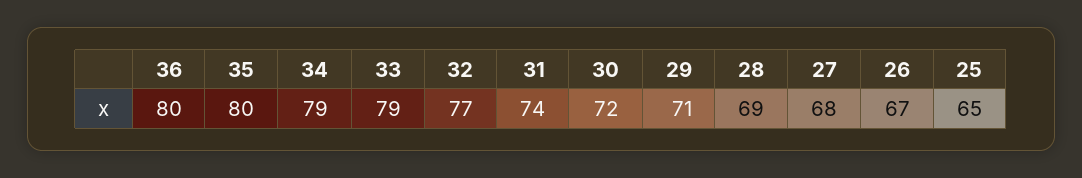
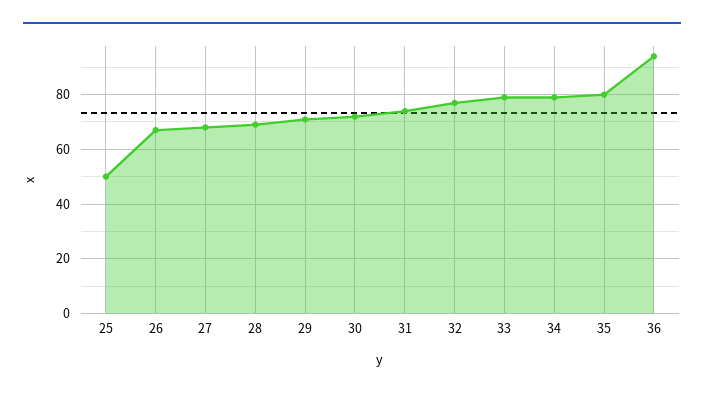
  {
-   "36": 80,
+   "36": 95,
    "35": 80,
    "34": 79,
    "33": 79,
    "32": 77,
    "31": 74,
    "30": 72,
    "29": 71,
    "28": 69,
    "27": 68,
    "26": 67,
-   "25": 65
+   "25": 50
  }

